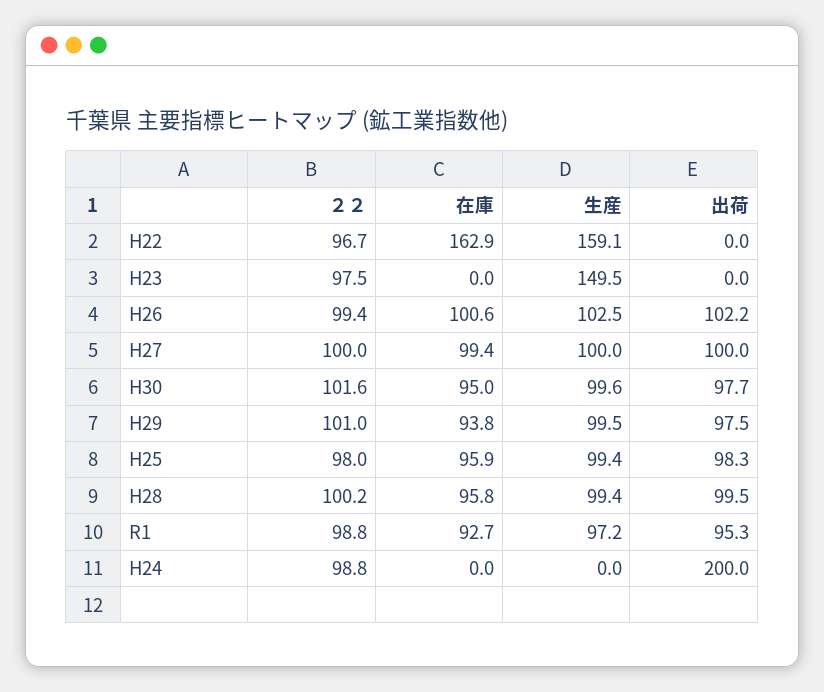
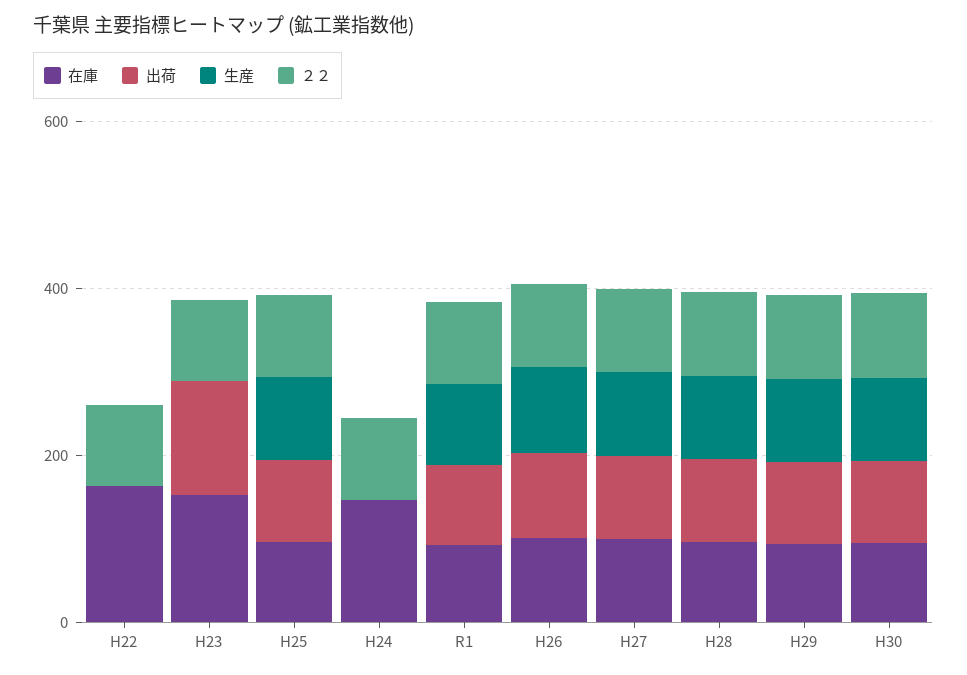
  {
    "２２": {
      "H22": 96.7,
      "H23": 97.5,
      "H26": 99.4,
      "H27": 100,
      "H30": 101.6,
      "H29": 101,
      "H25": 98,
      "H28": 100.2,
      "R1": 98.8,
      "H24": 98.8
    },
    "在庫": {
      "H22": 162.9,
-     "H23": 0,
+     "H23": 150,
      "H26": 100.6,
      "H27": 99.4,
      "H30": 95,
      "H29": 93.8,
      "H25": 95.9,
      "H28": 95.8,
      "R1": 92.7,
-     "H24": 0
+     "H24": 150
    },
    "生産": {
-     "H22": 159.1,
+     "H22": 0,
-     "H23": 149.5,
+     "H23": 0,
      "H26": 102.5,
      "H27": 100,
      "H30": 99.6,
      "H29": 99.5,
      "H25": 99.4,
      "H28": 99.4,
      "R1": 97.2,
      "H24": 0
    },
    "出荷": {
      "H22": 0,
-     "H23": 0,
+     "H23": 150,
      "H26": 102.2,
      "H27": 100,
      "H30": 97.7,
      "H29": 97.5,
      "H25": 98.3,
      "H28": 99.5,
      "R1": 95.3,
-     "H24": 200
+     "H24": 0
    }
  }

